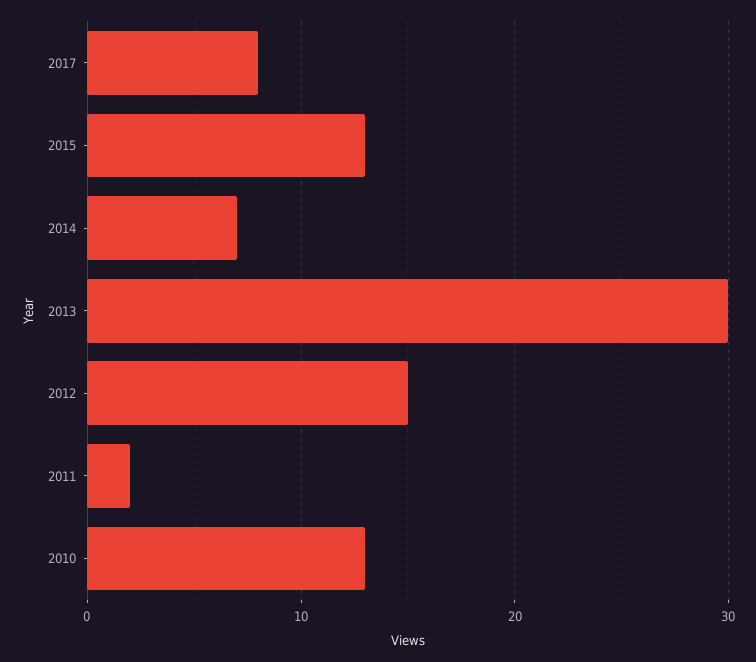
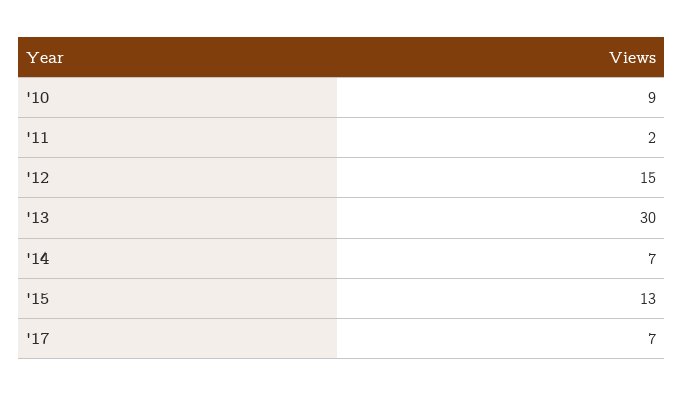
  {
-   "2017": 8,
+   "2017": 7,
    "2015": 13,
    "2014": 7,
    "2013": 30,
    "2012": 15,
    "2011": 2,
-   "2010": 13
+   "2010": 9
  }

